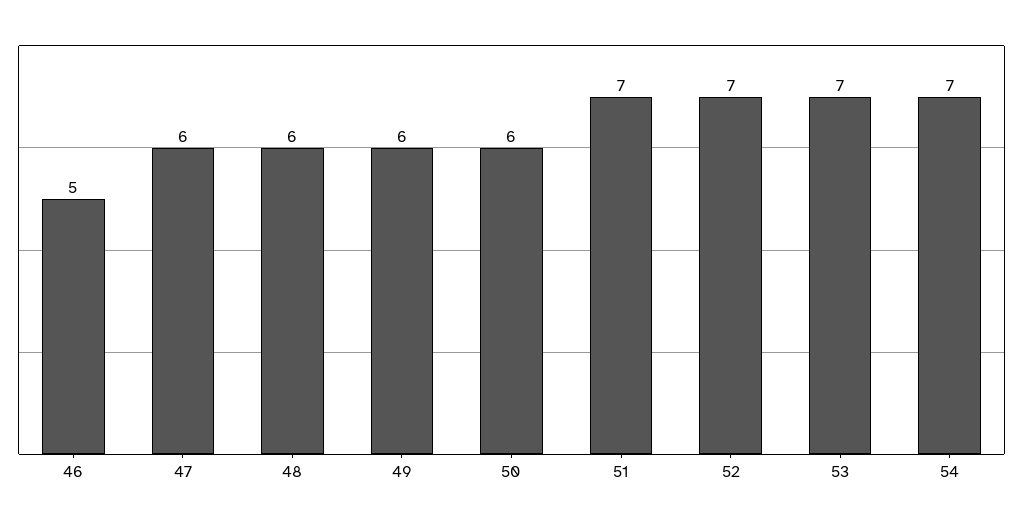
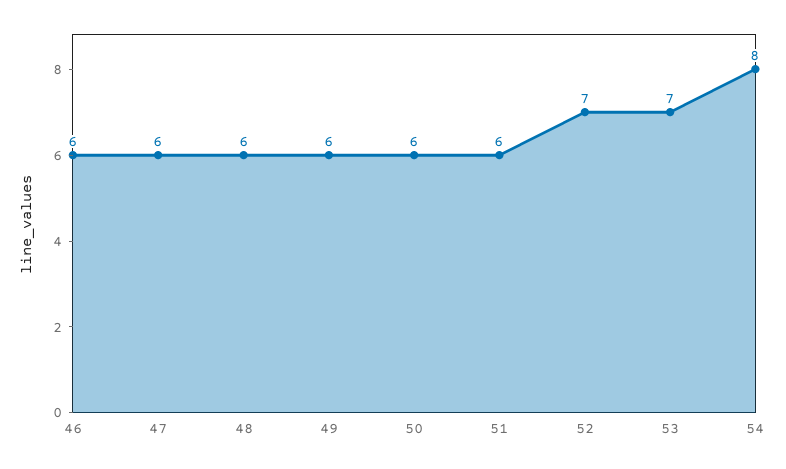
  {
-   "46": 5,
+   "46": 6,
    "47": 6,
    "48": 6,
    "49": 6,
    "50": 6,
-   "51": 7,
+   "51": 6,
    "52": 7,
    "53": 7,
-   "54": 7
+   "54": 8
  }

